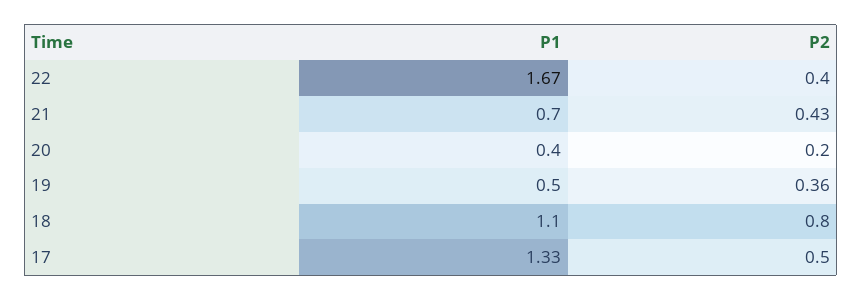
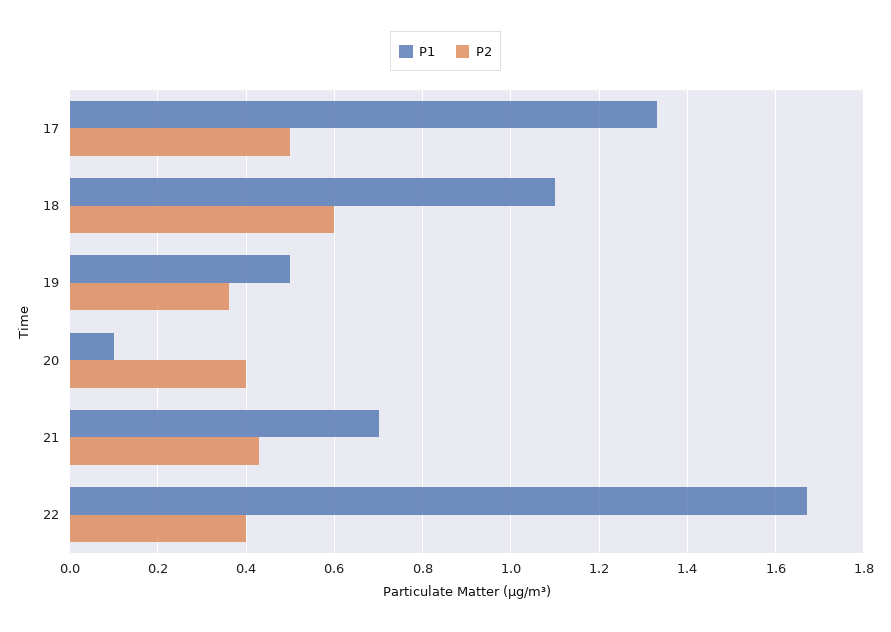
  {
    "P1": {
      "22": 1.67,
      "21": 0.7,
-     "20": 0.4,
+     "20": 0.1,
      "19": 0.5,
      "18": 1.1,
      "17": 1.33
    },
    "P2": {
      "22": 0.4,
      "21": 0.43,
-     "20": 0.2,
+     "20": 0.4,
      "19": 0.36,
-     "18": 0.8,
+     "18": 0.6,
      "17": 0.5
    }
  }

